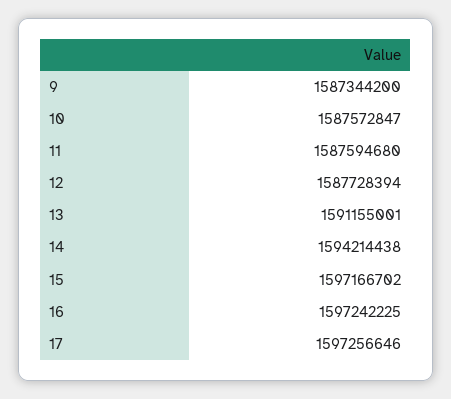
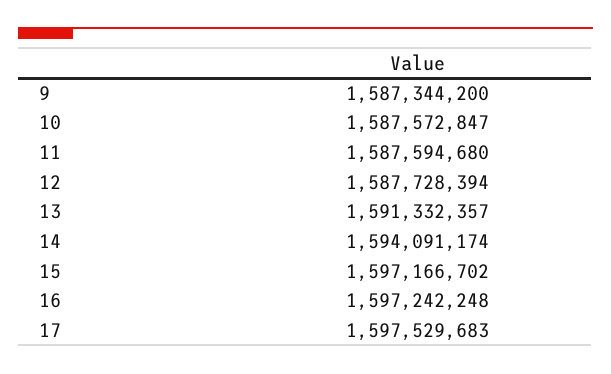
  {
    "9": 1587344200,
    "10": 1587572847,
    "11": 1587594680,
    "12": 1587728394,
-   "13": 1591155001,
+   "13": 1591332357,
-   "14": 1594214438,
+   "14": 1594091174,
    "15": 1597166702,
-   "16": 1597242225,
+   "16": 1597242248,
-   "17": 1597256646
+   "17": 1597529683
  }

